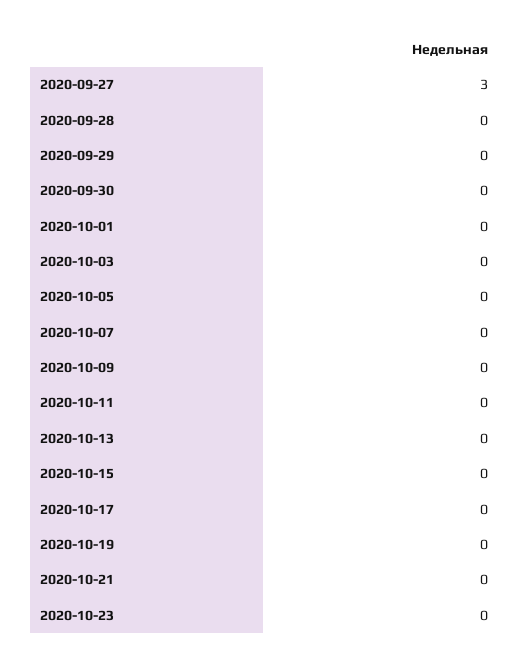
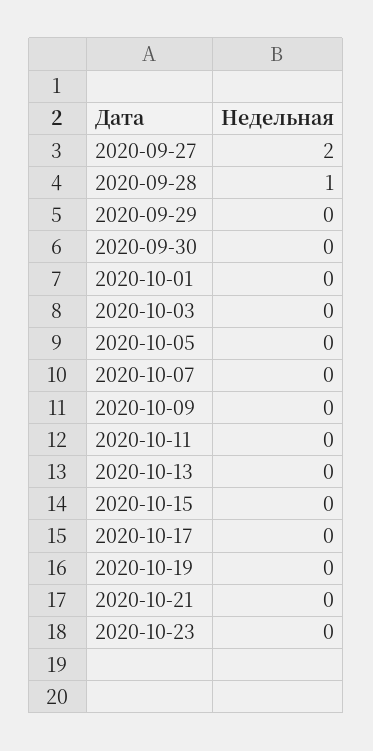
  {
-   "2020-09-27": 3,
+   "2020-09-27": 2,
-   "2020-09-28": 0,
+   "2020-09-28": 1,
    "2020-09-29": 0,
    "2020-09-30": 0,
    "2020-10-01": 0,
    "2020-10-03": 0,
    "2020-10-05": 0,
    "2020-10-07": 0,
    "2020-10-09": 0,
    "2020-10-11": 0,
    "2020-10-13": 0,
    "2020-10-15": 0,
    "2020-10-17": 0,
    "2020-10-19": 0,
    "2020-10-21": 0,
    "2020-10-23": 0
  }

